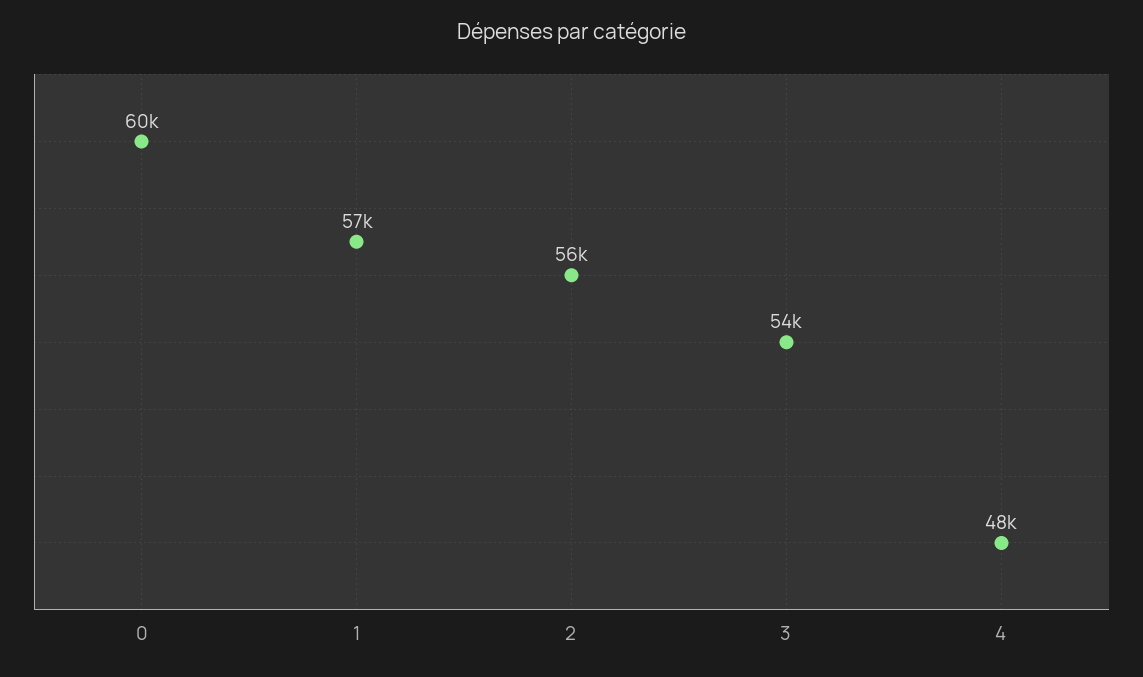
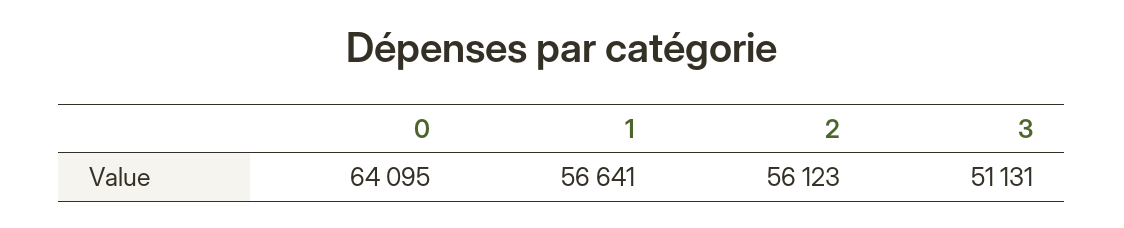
  {
-   "0": 60000,
+   "0": 64095,
    "1": 56641,
    "2": 56123,
-   "3": 54000,
+   "3": 51131
-   "4": 48000
  }

